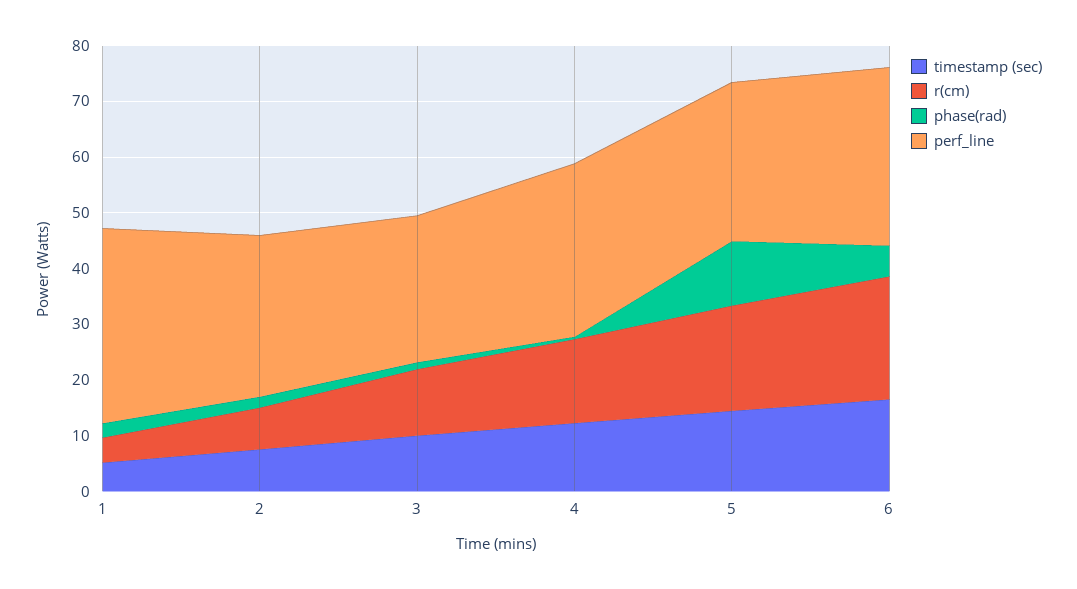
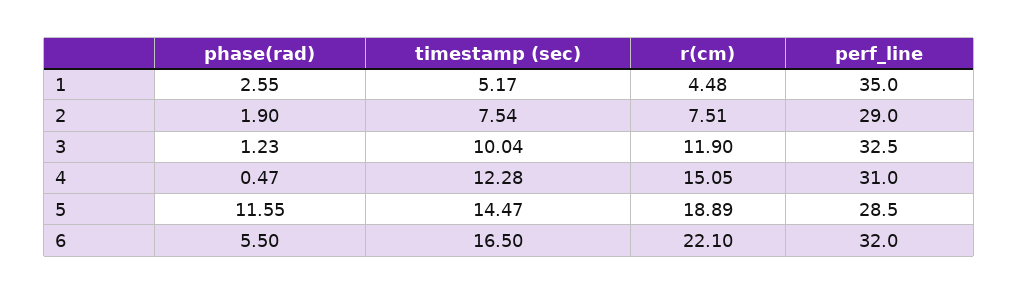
  {
    "timestamp (sec)": {
      "1": 5.17,
      "2": 7.54,
      "3": 10.04,
      "4": 12.28,
      "5": 14.47,
      "6": 16.5
    },
    "r(cm)": {
      "1": 4.48,
      "2": 7.51,
      "3": 11.9,
      "4": 15.05,
      "5": 18.89,
      "6": 22.1
    },
    "phase(rad)": {
      "1": 2.55,
      "2": 1.9,
      "3": 1.23,
      "4": 0.47,
      "5": 11.55,
      "6": 5.5
    },
    "perf_line": {
      "1": 35,
      "2": 29,
-     "3": 26,
+     "3": 32.5,
      "4": 31,
      "5": 28.5,
      "6": 32
    }
  }

